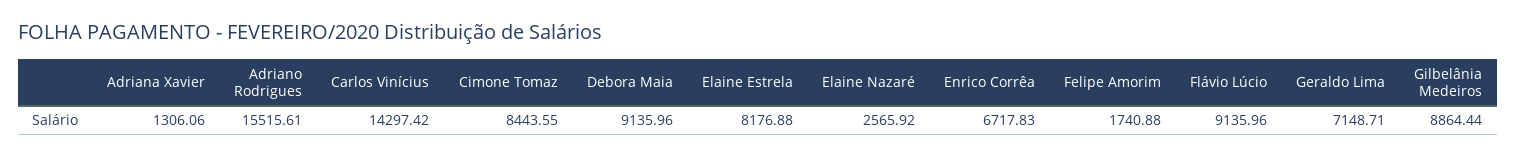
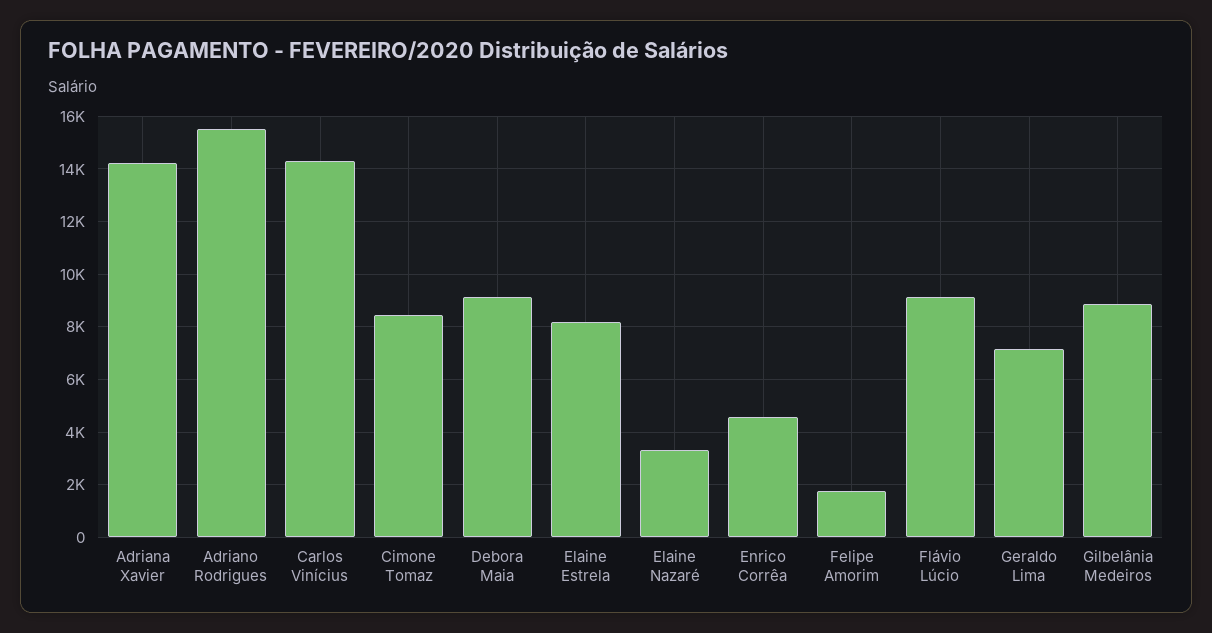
  {
-   "Adriana Xavier": 1306.06,
+   "Adriana Xavier": 14250,
    "Adriano Rodrigues": 15515.61,
    "Carlos Vinícius": 14297.42,
    "Cimone Tomaz": 8443.55,
    "Debora Maia": 9135.96,
    "Elaine Estrela": 8176.88,
-   "Elaine Nazaré": 2565.92,
+   "Elaine Nazaré": 3250,
-   "Enrico Corrêa": 6717.83,
+   "Enrico Corrêa": 4500,
    "Felipe Amorim": 1740.88,
    "Flávio Lúcio": 9135.96,
    "Geraldo Lima": 7148.71,
    "Gilbelânia Medeiros": 8864.44
  }

